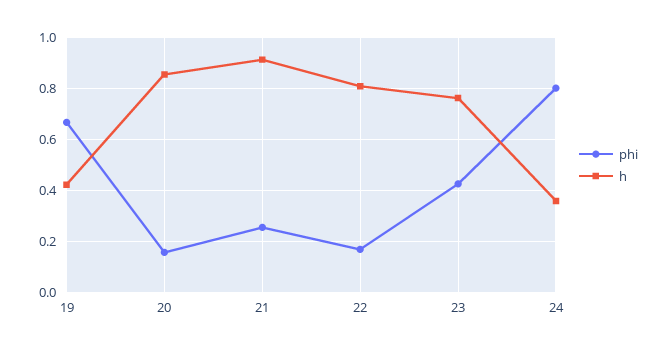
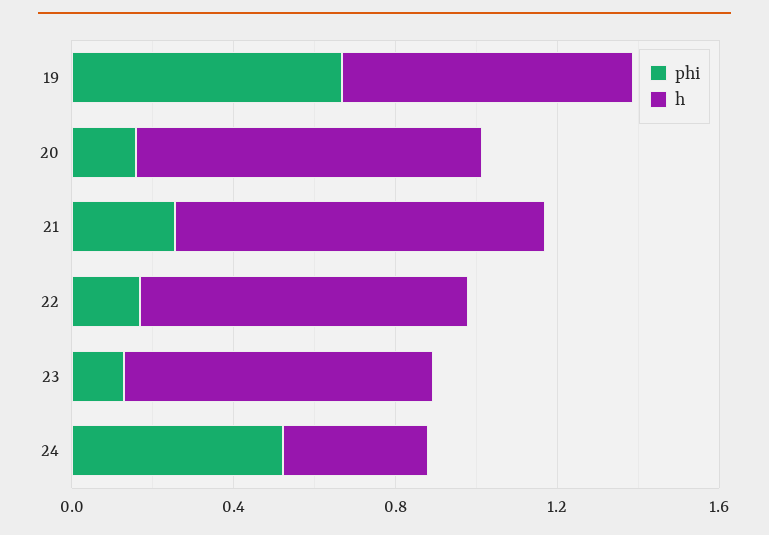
  {
    "phi": {
      "19": 0.675,
      "20": 0.15,
      "21": 0.25,
      "22": 0.175,
-     "23": 0.425,
+     "23": 0.1,
-     "24": 0.8
+     "24": 0.5
    },
    "h": {
-     "19": 0.425,
+     "19": 0.7,
      "20": 0.85,
      "21": 0.925,
      "22": 0.8,
      "23": 0.775,
      "24": 0.35
    }
  }

